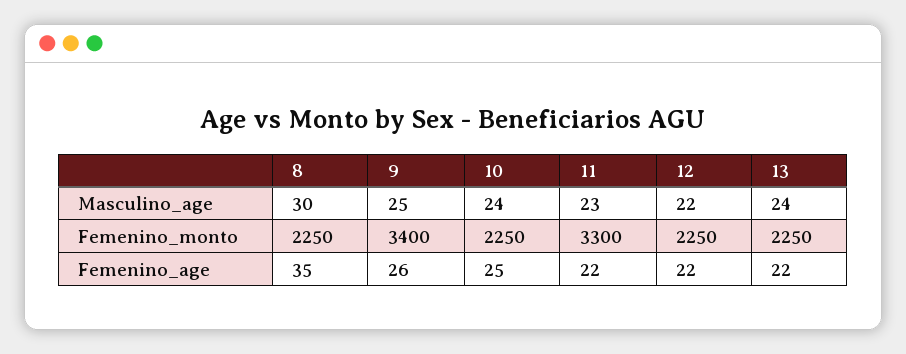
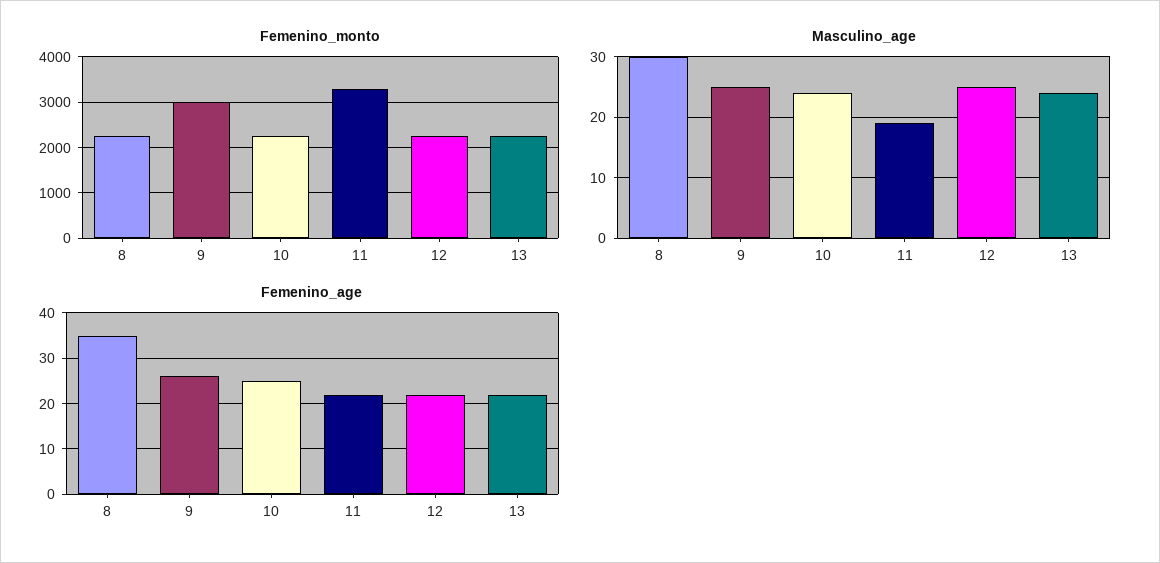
  {
    "Masculino_age": {
      "8": 30,
      "9": 25,
      "10": 24,
-     "11": 23,
+     "11": 19,
-     "12": 22,
+     "12": 25,
      "13": 24
    },
    "Femenino_monto": {
      "8": 2250,
-     "9": 3400,
+     "9": 3000,
      "10": 2250,
      "11": 3300,
      "12": 2250,
      "13": 2250
    },
    "Femenino_age": {
      "8": 35,
      "9": 26,
      "10": 25,
      "11": 22,
      "12": 22,
      "13": 22
    }
  }

